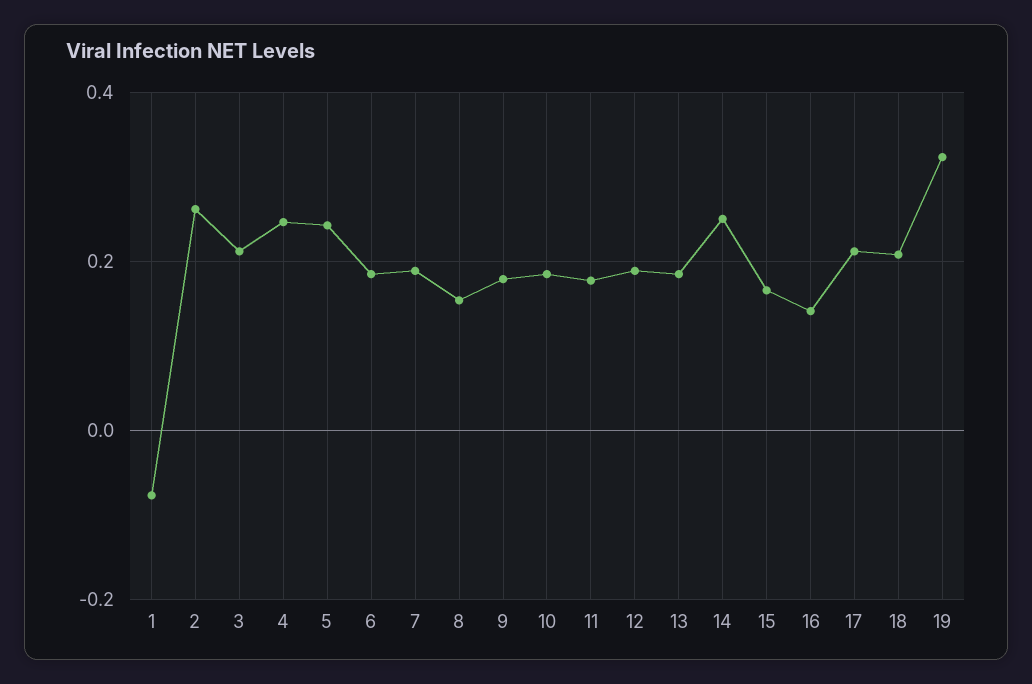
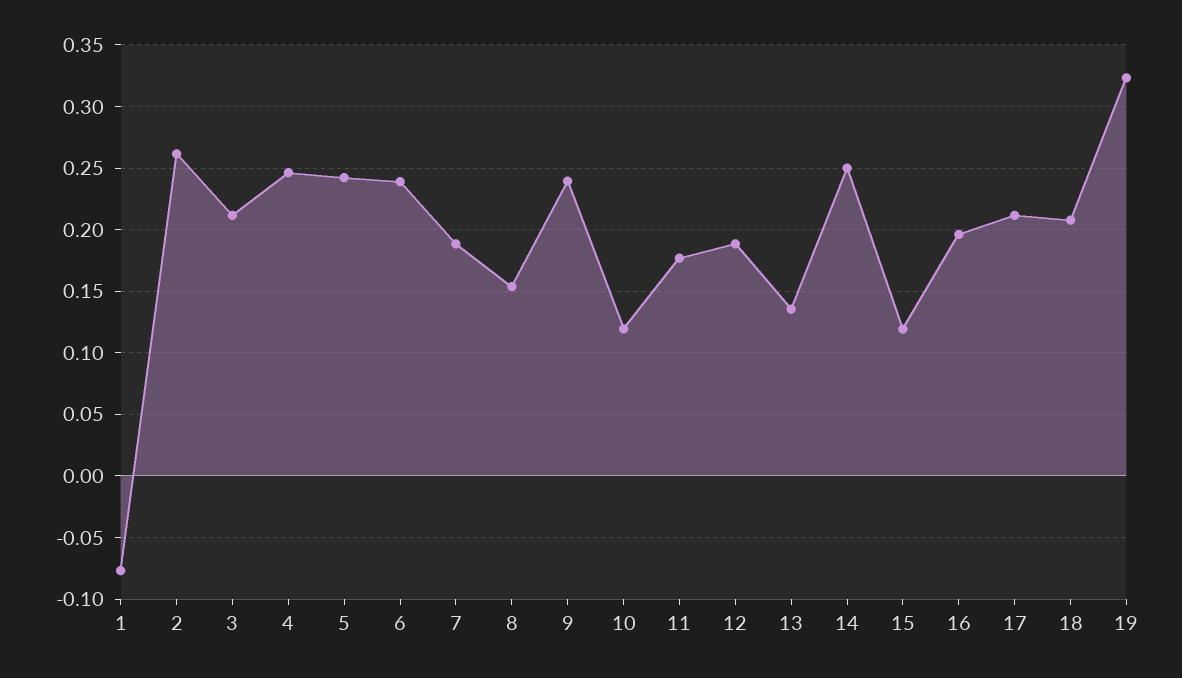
  {
    "1": -0.075,
    "2": 0.26,
    "3": 0.21,
    "4": 0.245,
    "5": 0.24,
-   "6": 0.18,
+   "6": 0.24,
    "7": 0.19,
    "8": 0.155,
-   "9": 0.18,
+   "9": 0.24,
-   "10": 0.18,
+   "10": 0.12,
    "11": 0.175,
    "12": 0.19,
-   "13": 0.18,
+   "13": 0.135,
    "14": 0.25,
-   "15": 0.16,
+   "15": 0.12,
-   "16": 0.14,
+   "16": 0.195,
    "17": 0.21,
    "18": 0.21,
    "19": 0.325
  }

